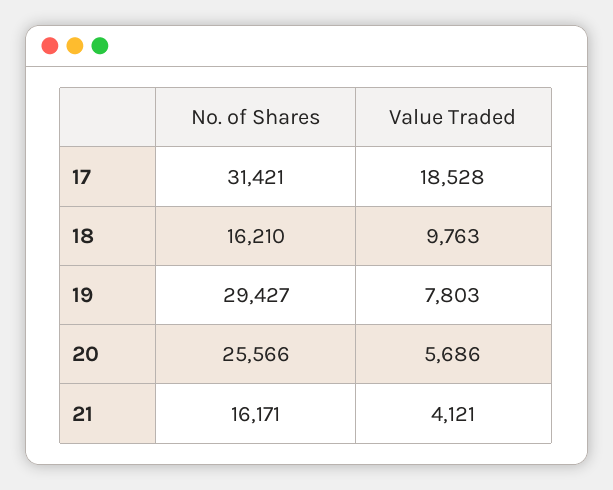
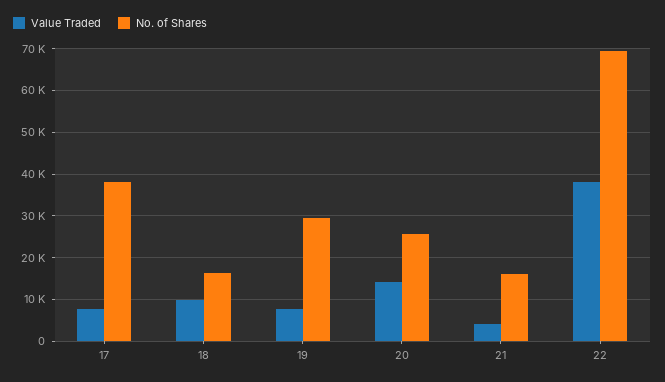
  {
    "No. of Shares": {
-     "17": 31421,
+     "17": 38000,
      "18": 16210,
      "19": 29427,
      "20": 25566,
-     "21": 16171
+     "21": 16171,
+     "22": 70000
    },
    "Value Traded": {
-     "17": 18528,
+     "17": 8000,
      "18": 9763,
      "19": 7803,
-     "20": 5686,
+     "20": 14000,
-     "21": 4121
+     "21": 4121,
+     "22": 38000
    }
  }

